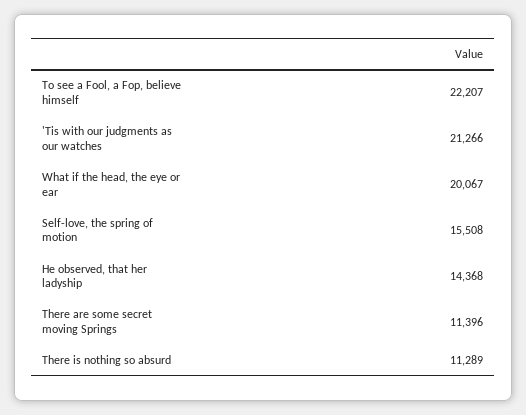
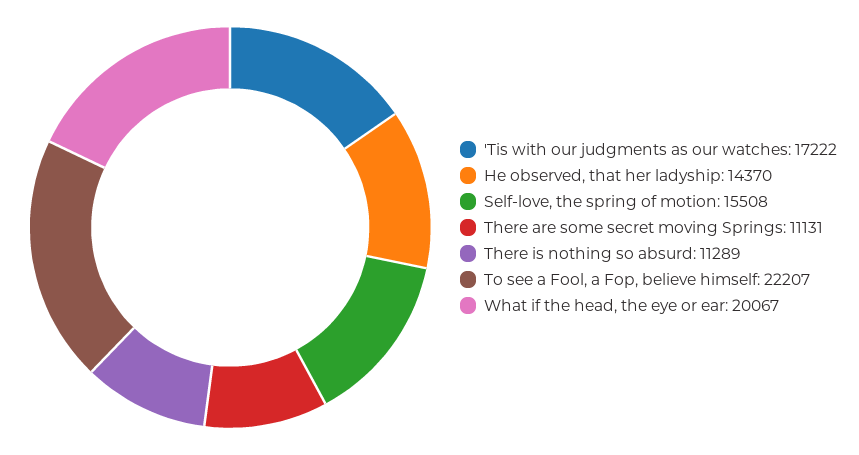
  {
    "To see a Fool, a Fop, believe himself": 22207,
-   "'Tis with our judgments as our watches": 21266,
+   "'Tis with our judgments as our watches": 17222,
    "What if the head, the eye or ear": 20067,
    "Self-love, the spring of motion": 15508,
-   "He observed, that her ladyship": 14368,
+   "He observed, that her ladyship": 14370,
-   "There are some secret moving Springs": 11396,
+   "There are some secret moving Springs": 11131,
    "There is nothing so absurd": 11289
  }

